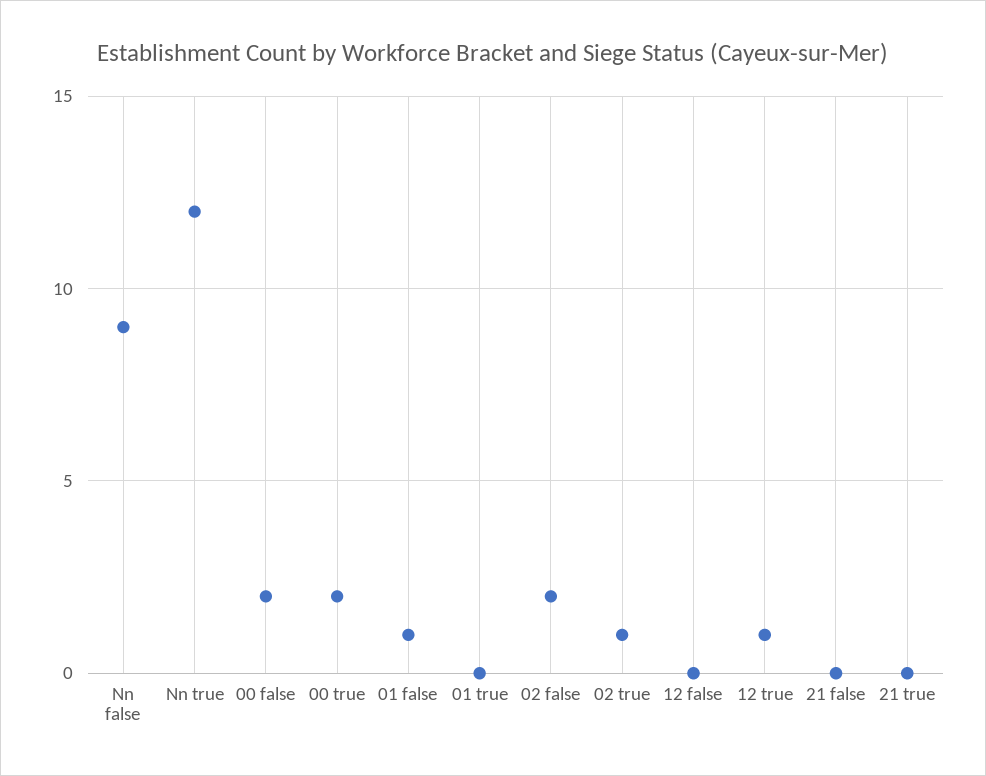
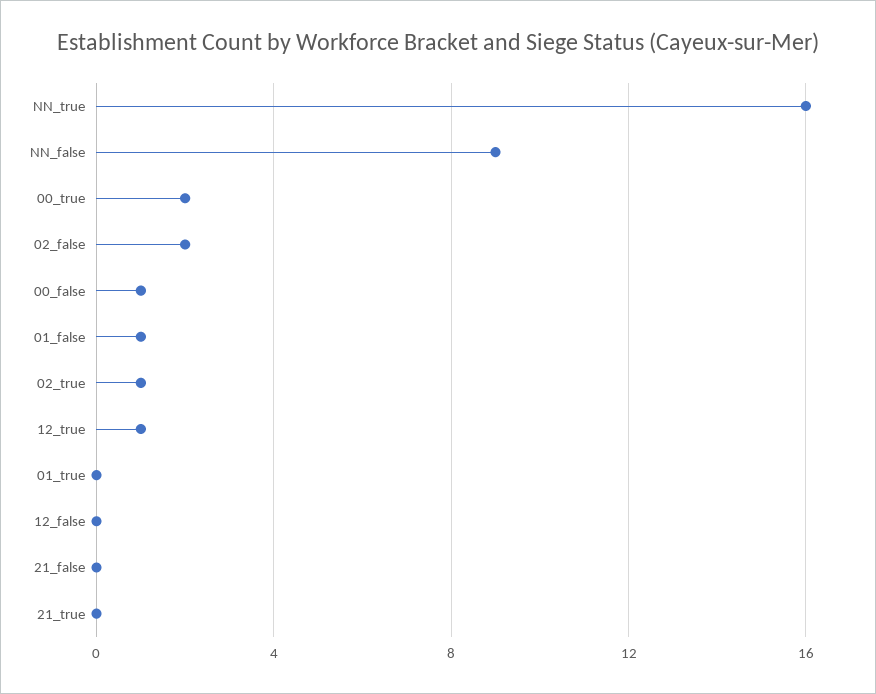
  {
    "Nn false": 9,
-   "Nn true": 12,
+   "Nn true": 16,
-   "00 false": 2,
+   "00 false": 1,
    "00 true": 2,
    "01 false": 1,
    "01 true": 0,
    "02 false": 2,
    "02 true": 1,
    "12 false": 0,
    "12 true": 1,
    "21 false": 0,
    "21 true": 0
  }

